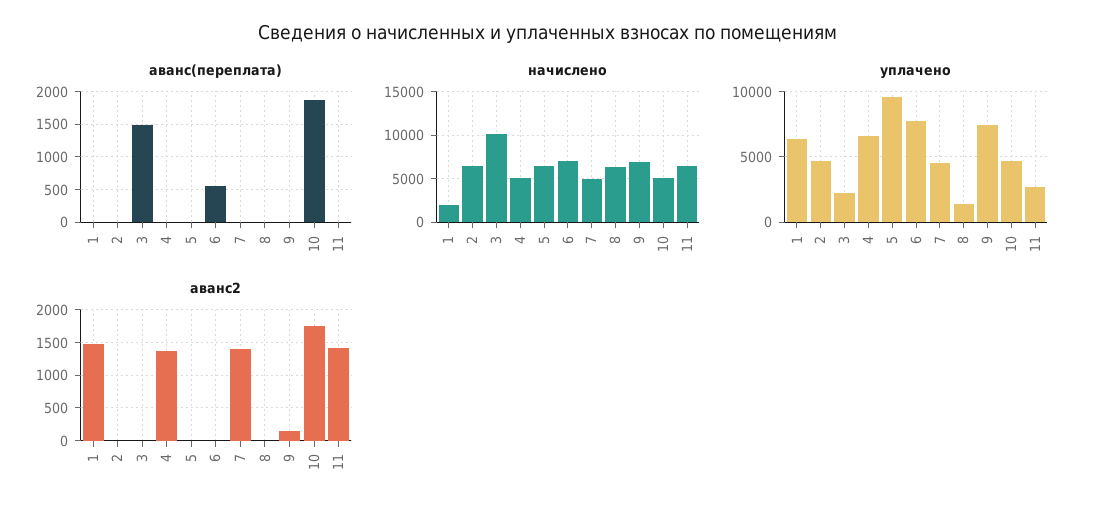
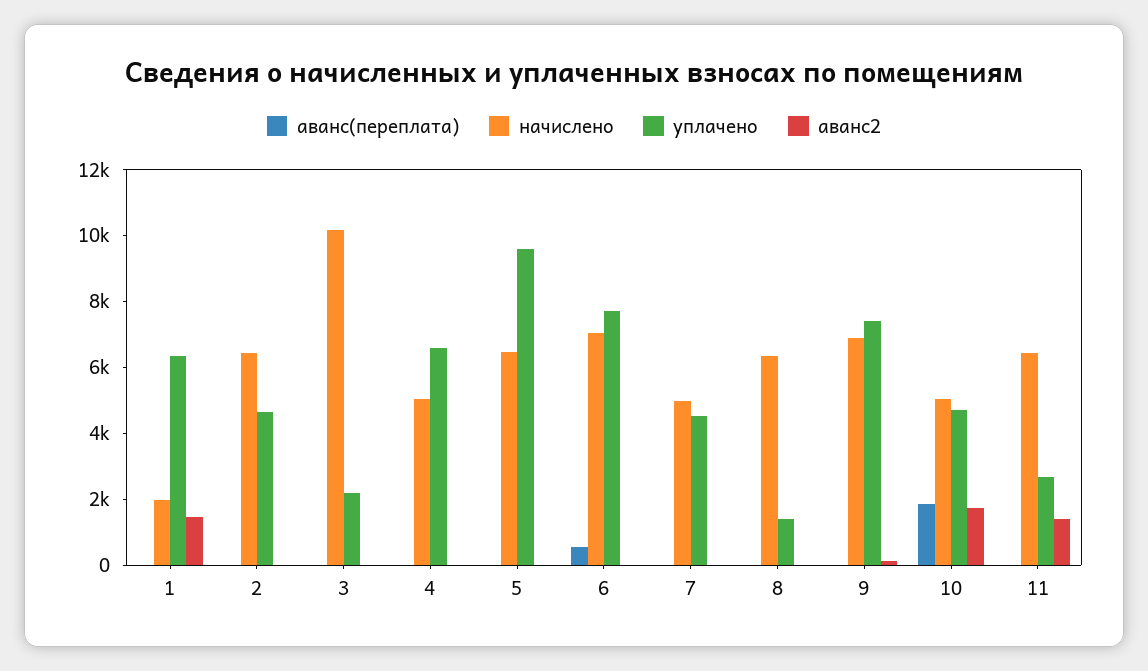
  {
    "аванс(переплата)": {
      "1": 0,
      "2": 0,
-     "3": 1500,
+     "3": 0,
      "4": 0,
      "5": 0,
      "6": 600,
      "7": 0,
      "8": 0,
      "9": 0,
      "10": 1900,
      "11": 0
    },
    "начислено": {
      "1": 2000,
      "2": 6500,
      "3": 10000,
      "4": 5000,
      "5": 6500,
      "6": 7000,
      "7": 5000,
      "8": 6500,
      "9": 7000,
      "10": 5000,
      "11": 6500
    },
    "уплачено": {
      "1": 6500,
      "2": 4500,
      "3": 2000,
      "4": 6500,
      "5": 9500,
      "6": 7500,
      "7": 4500,
      "8": 1500,
      "9": 7500,
      "10": 4500,
      "11": 2500
    },
    "аванс2": {
      "1": 1500,
      "2": 0,
      "3": 0,
-     "4": 1400,
+     "4": 0,
      "5": 0,
      "6": 0,
-     "7": 1400,
+     "7": 0,
      "8": 0,
      "9": 100,
      "10": 1800,
      "11": 1400
    }
  }

